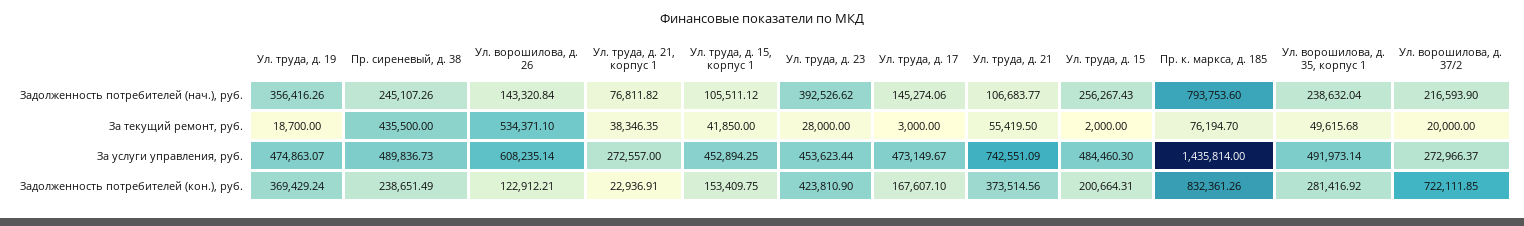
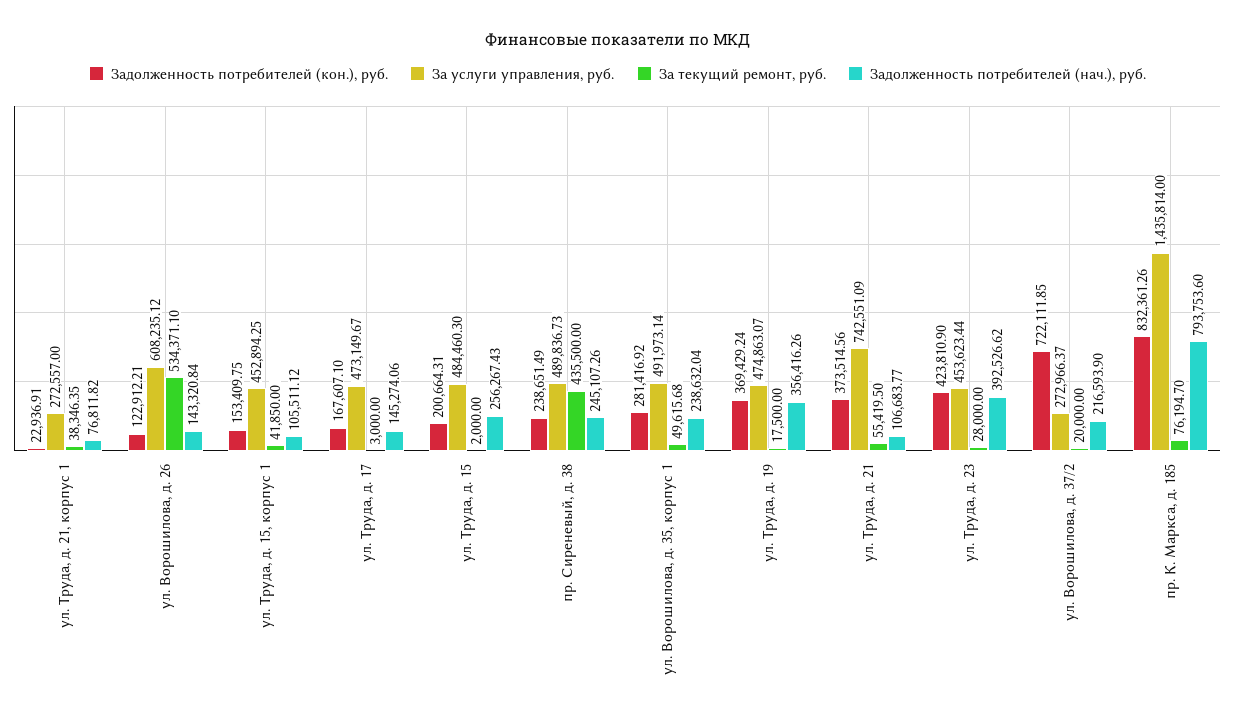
  {
    "Задолженность потребителей (нач.), руб.": {
      "Ул. труда, д. 19": 356416.26,
      "Пр. сиреневый, д. 38": 245107.26,
      "Ул. ворошилова, д. 26": 143320.84,
      "Ул. труда, д. 21, корпус 1": 76811.82,
      "Ул. труда, д. 15, корпус 1": 105511.12,
      "Ул. труда, д. 23": 392526.62,
      "Ул. труда, д. 17": 145274.06,
      "Ул. труда, д. 21": 106683.77,
      "Ул. труда, д. 15": 256267.43,
      "Пр. к. маркса, д. 185": 793753.6,
      "Ул. ворошилова, д. 35, корпус 1": 238632.04,
      "Ул. ворошилова, д. 37/2": 216593.9
    },
    "За текущий ремонт, руб.": {
-     "Ул. труда, д. 19": 18700,
+     "Ул. труда, д. 19": 17500,
      "Пр. сиреневый, д. 38": 435500,
      "Ул. ворошилова, д. 26": 534371.1,
      "Ул. труда, д. 21, корпус 1": 38346.35,
      "Ул. труда, д. 15, корпус 1": 41850,
      "Ул. труда, д. 23": 28000,
      "Ул. труда, д. 17": 3000,
      "Ул. труда, д. 21": 55419.5,
      "Ул. труда, д. 15": 2000,
      "Пр. к. маркса, д. 185": 76194.7,
      "Ул. ворошилова, д. 35, корпус 1": 49615.68,
      "Ул. ворошилова, д. 37/2": 20000
    },
    "За услуги управления, руб.": {
      "Ул. труда, д. 19": 474863.07,
      "Пр. сиреневый, д. 38": 489836.73,
-     "Ул. ворошилова, д. 26": 608235.14,
+     "Ул. ворошилова, д. 26": 608235.12,
      "Ул. труда, д. 21, корпус 1": 272557,
      "Ул. труда, д. 15, корпус 1": 452894.25,
      "Ул. труда, д. 23": 453623.44,
      "Ул. труда, д. 17": 473149.67,
      "Ул. труда, д. 21": 742551.09,
      "Ул. труда, д. 15": 484460.3,
      "Пр. к. маркса, д. 185": 1435814,
      "Ул. ворошилова, д. 35, корпус 1": 491973.14,
      "Ул. ворошилова, д. 37/2": 272966.37
    },
    "Задолженность потребителей (кон.), руб.": {
      "Ул. труда, д. 19": 369429.24,
      "Пр. сиреневый, д. 38": 238651.49,
      "Ул. ворошилова, д. 26": 122912.21,
      "Ул. труда, д. 21, корпус 1": 22936.91,
      "Ул. труда, д. 15, корпус 1": 153409.75,
      "Ул. труда, д. 23": 423810.9,
      "Ул. труда, д. 17": 167607.1,
      "Ул. труда, д. 21": 373514.56,
      "Ул. труда, д. 15": 200664.31,
      "Пр. к. маркса, д. 185": 832361.26,
      "Ул. ворошилова, д. 35, корпус 1": 281416.92,
      "Ул. ворошилова, д. 37/2": 722111.85
    }
  }

